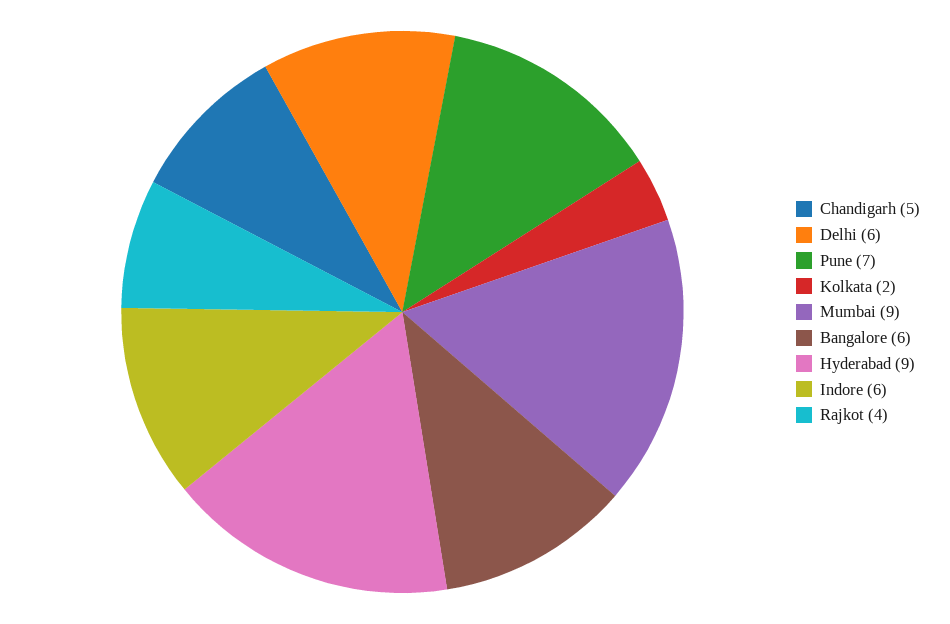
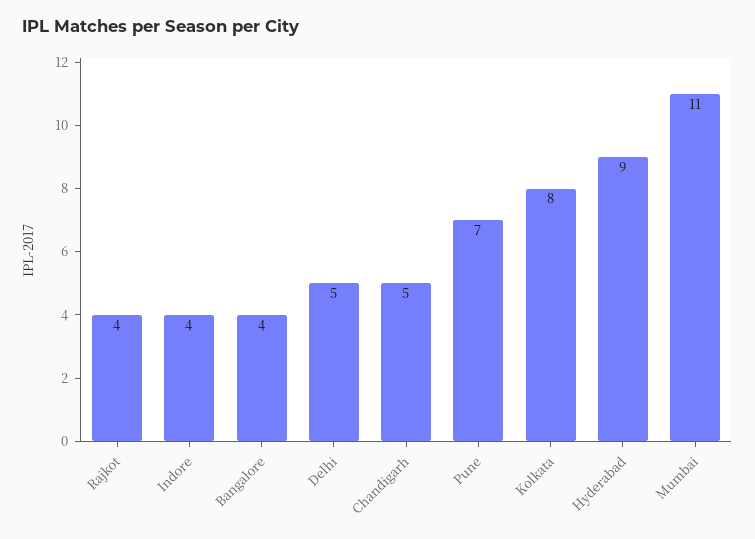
  {
    "Chandigarh": 5,
-   "Delhi": 6,
+   "Delhi": 5,
    "Pune": 7,
-   "Kolkata": 2,
+   "Kolkata": 8,
-   "Mumbai": 9,
+   "Mumbai": 11,
-   "Bangalore": 6,
+   "Bangalore": 4,
    "Hyderabad": 9,
-   "Indore": 6,
+   "Indore": 4,
    "Rajkot": 4
  }

